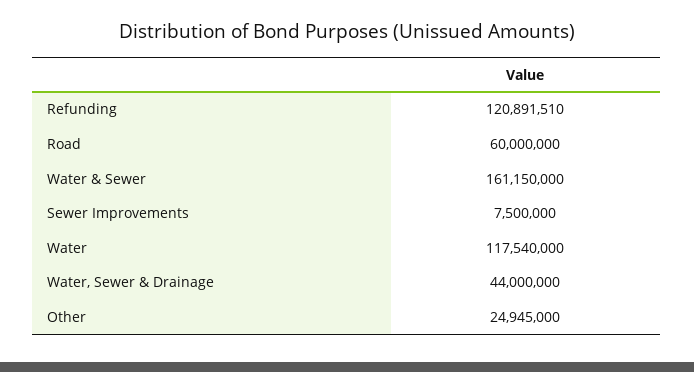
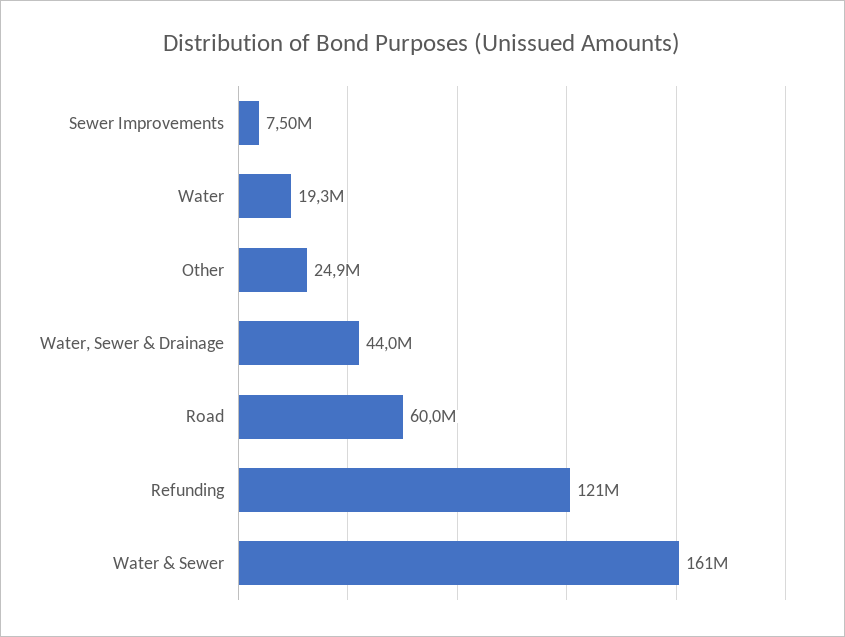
  {
    "Refunding": 120891510,
    "Road": 60000000,
    "Water & Sewer": 161150000,
    "Sewer Improvements": 7500000,
-   "Water": 117540000,
+   "Water": 19300000,
    "Water, Sewer & Drainage": 44000000,
    "Other": 24945000
  }

